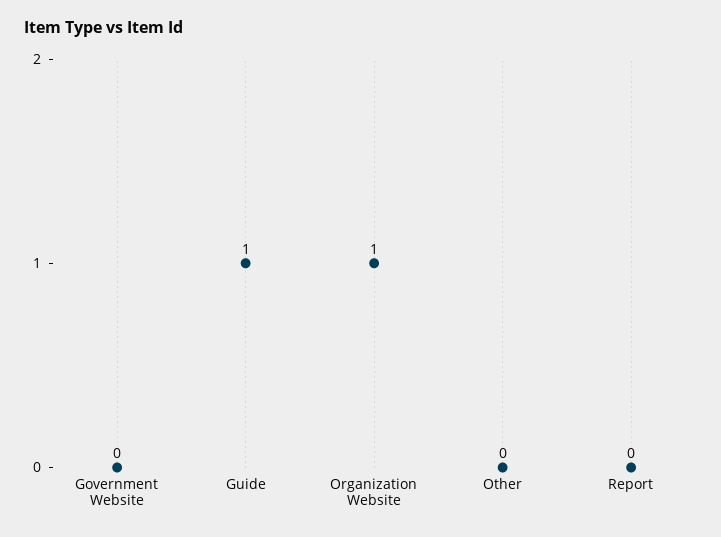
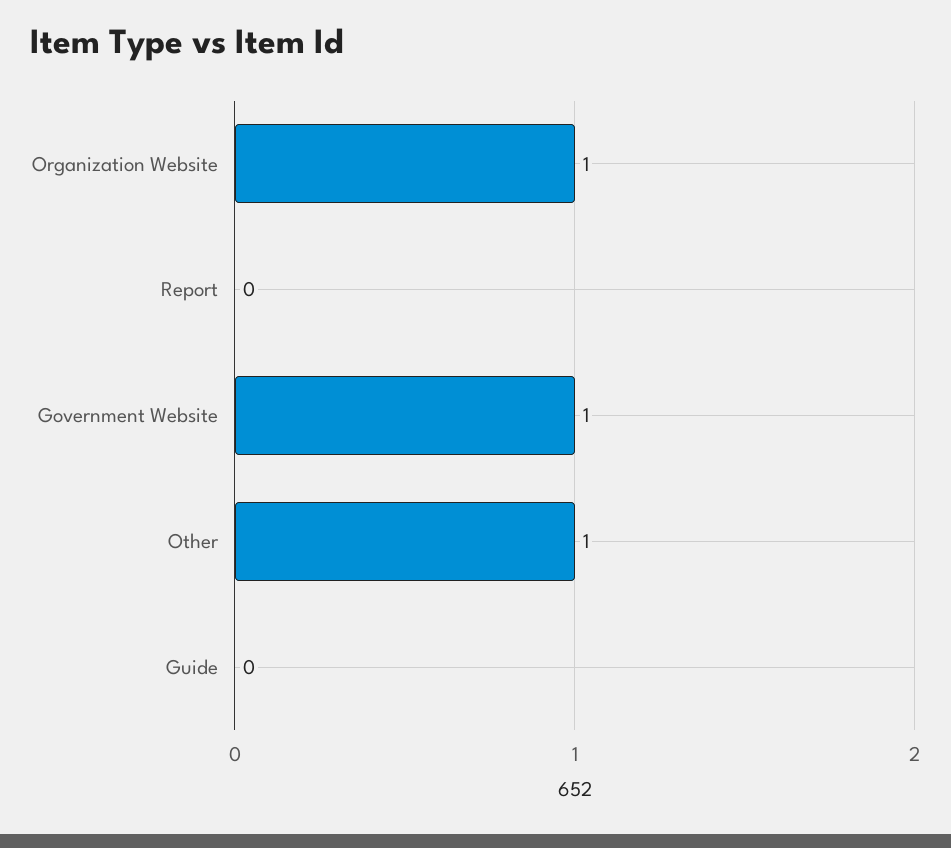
  {
-   "Government Website": 0,
+   "Government Website": 1,
-   "Guide": 1,
+   "Guide": 0,
    "Organization Website": 1,
-   "Other": 0,
+   "Other": 1,
    "Report": 0
  }

